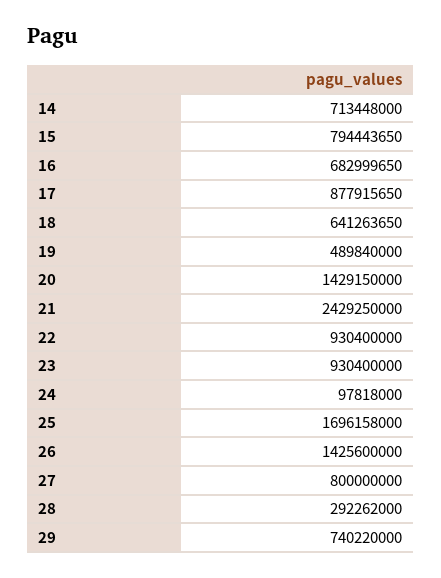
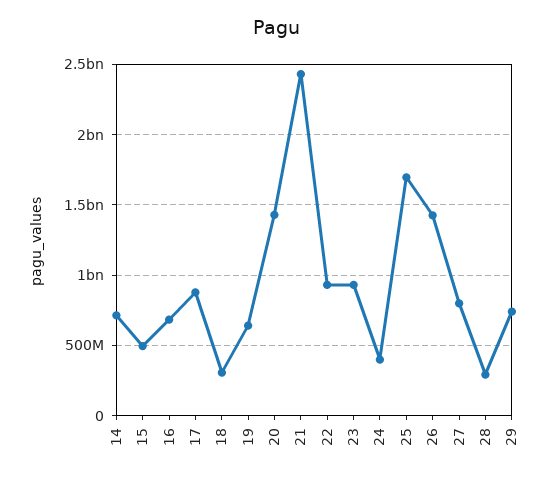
  {
    "14": 713448000,
-   "15": 794443650,
+   "15": 500000000,
    "16": 682999650,
    "17": 877915650,
-   "18": 641263650,
+   "18": 300000000,
-   "19": 489840000,
+   "19": 650000000,
    "20": 1429150000,
    "21": 2429250000,
    "22": 930400000,
    "23": 930400000,
-   "24": 97818000,
+   "24": 400000000,
    "25": 1696158000,
    "26": 1425600000,
    "27": 800000000,
    "28": 292262000,
    "29": 740220000
  }

